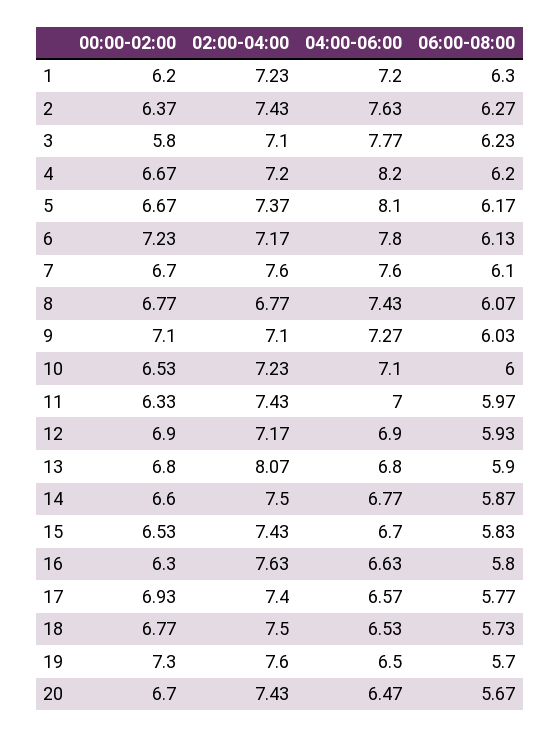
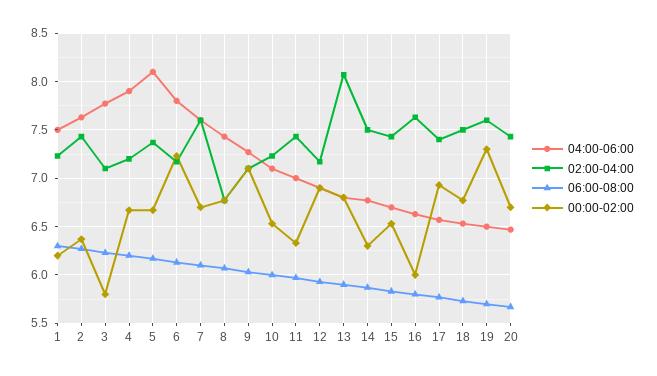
  {
    "00:00-02:00": {
      "1": 6.2,
      "2": 6.37,
      "3": 5.8,
      "4": 6.67,
      "5": 6.67,
      "6": 7.23,
      "7": 6.7,
      "8": 6.77,
      "9": 7.1,
      "10": 6.53,
      "11": 6.33,
      "12": 6.9,
      "13": 6.8,
-     "14": 6.6,
+     "14": 6.3,
      "15": 6.53,
-     "16": 6.3,
+     "16": 6,
      "17": 6.93,
      "18": 6.77,
      "19": 7.3,
      "20": 6.7
    },
    "02:00-04:00": {
      "1": 7.23,
      "2": 7.43,
      "3": 7.1,
      "4": 7.2,
      "5": 7.37,
      "6": 7.17,
      "7": 7.6,
      "8": 6.77,
      "9": 7.1,
      "10": 7.23,
      "11": 7.43,
      "12": 7.17,
      "13": 8.07,
      "14": 7.5,
      "15": 7.43,
      "16": 7.63,
      "17": 7.4,
      "18": 7.5,
      "19": 7.6,
      "20": 7.43
    },
    "04:00-06:00": {
-     "1": 7.2,
+     "1": 7.5,
      "2": 7.63,
      "3": 7.77,
-     "4": 8.2,
+     "4": 7.9,
      "5": 8.1,
      "6": 7.8,
      "7": 7.6,
      "8": 7.43,
      "9": 7.27,
      "10": 7.1,
      "11": 7,
      "12": 6.9,
      "13": 6.8,
      "14": 6.77,
      "15": 6.7,
      "16": 6.63,
      "17": 6.57,
      "18": 6.53,
      "19": 6.5,
      "20": 6.47
    },
    "06:00-08:00": {
      "1": 6.3,
      "2": 6.27,
      "3": 6.23,
      "4": 6.2,
      "5": 6.17,
      "6": 6.13,
      "7": 6.1,
      "8": 6.07,
      "9": 6.03,
      "10": 6,
      "11": 5.97,
      "12": 5.93,
      "13": 5.9,
      "14": 5.87,
      "15": 5.83,
      "16": 5.8,
      "17": 5.77,
      "18": 5.73,
      "19": 5.7,
      "20": 5.67
    }
  }

